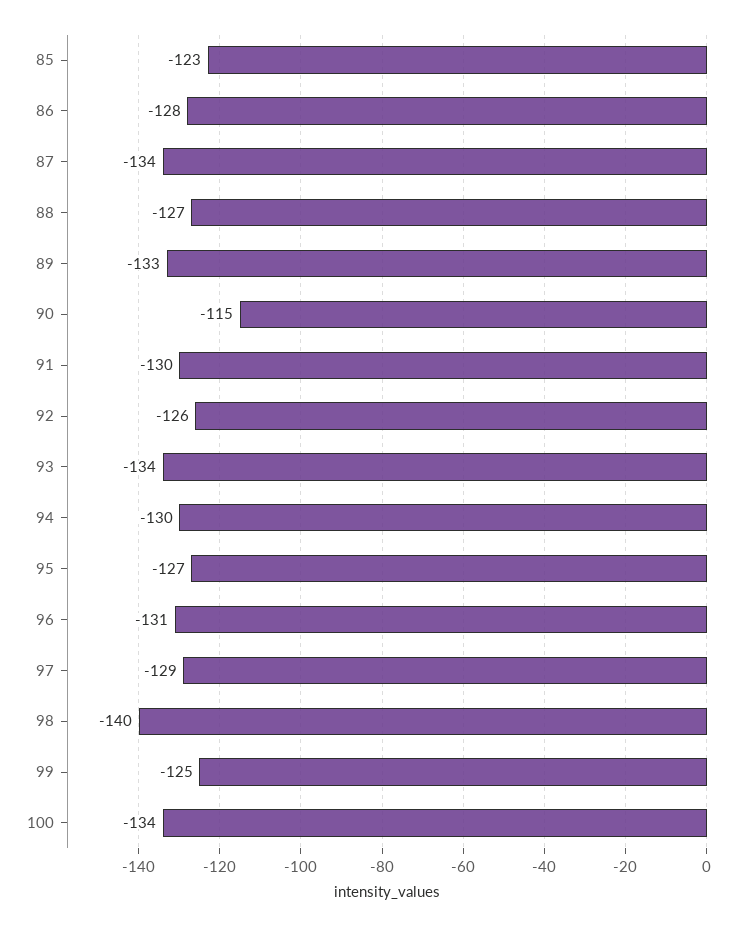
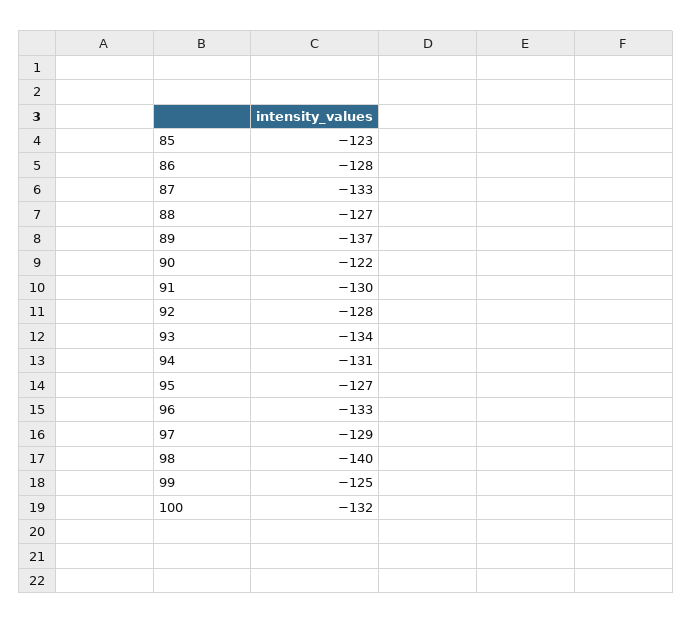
  {
    "85": -123,
    "86": -128,
-   "87": -134,
+   "87": -133,
    "88": -127,
-   "89": -133,
+   "89": -137,
-   "90": -115,
+   "90": -122,
    "91": -130,
-   "92": -126,
+   "92": -128,
    "93": -134,
-   "94": -130,
+   "94": -131,
    "95": -127,
-   "96": -131,
+   "96": -133,
    "97": -129,
    "98": -140,
    "99": -125,
-   "100": -134
+   "100": -132
  }

